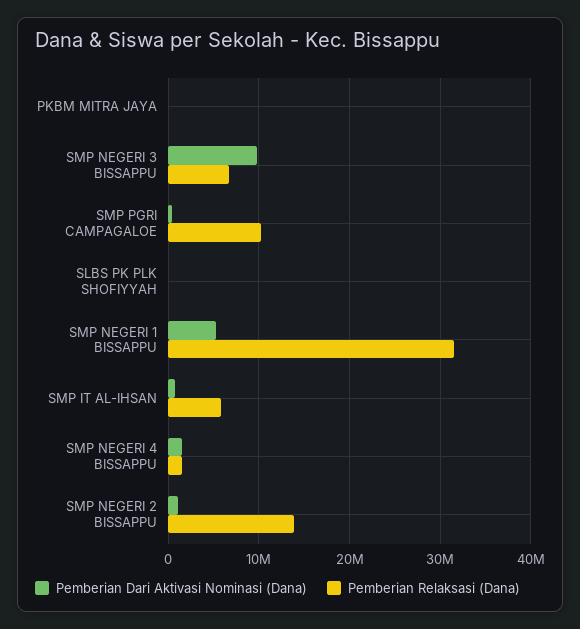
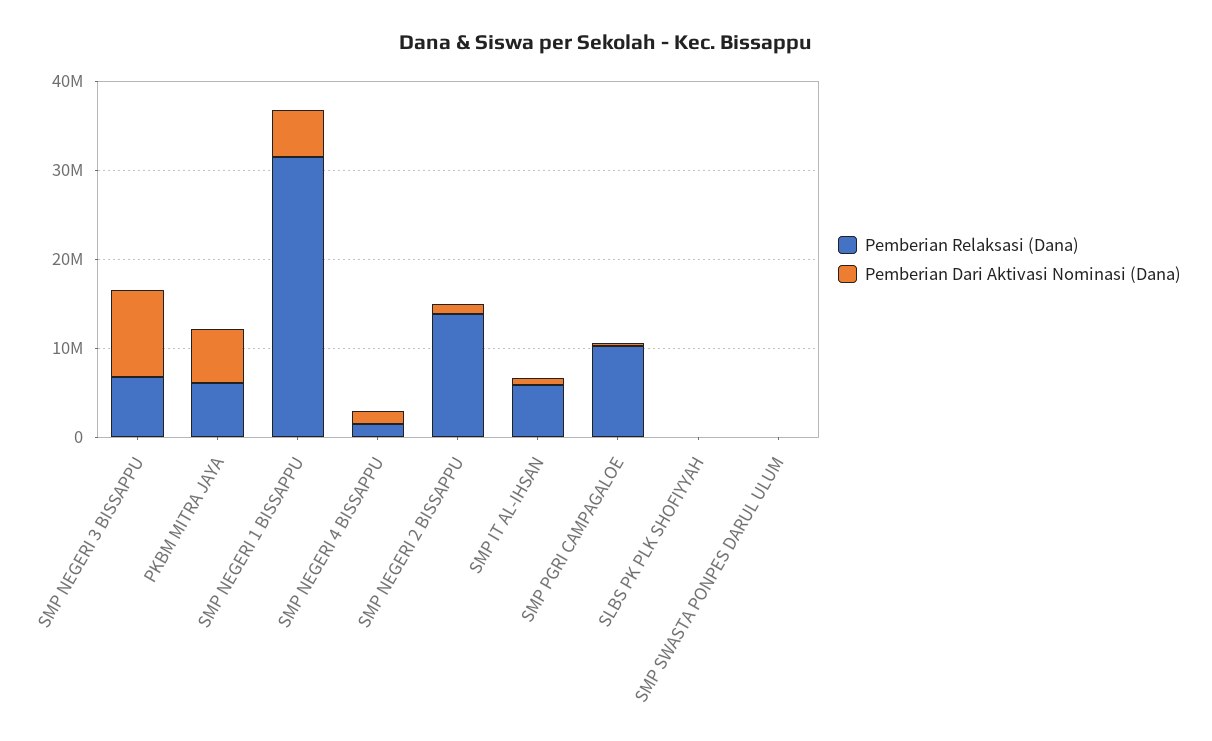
  {
    "Pemberian Dari Aktivasi Nominasi (Dana)": {
-     "PKBM MITRA JAYA": 0,
+     "PKBM MITRA JAYA": 6000000,
      "SMP NEGERI 3 BISSAPPU": 10000000,
      "SMP PGRI CAMPAGALOE": 0,
      "SLBS PK PLK SHOFIYYAH": 0,
      "SMP NEGERI 1 BISSAPPU": 5000000,
      "SMP IT AL-IHSAN": 1000000,
      "SMP NEGERI 4 BISSAPPU": 2000000,
-     "SMP NEGERI 2 BISSAPPU": 1000000
+     "SMP NEGERI 2 BISSAPPU": 1000000,
+     "SMP SWASTA PONPES DARUL ULUM": 0
    },
    "Pemberian Relaksasi (Dana)": {
-     "PKBM MITRA JAYA": 0,
+     "PKBM MITRA JAYA": 6000000,
      "SMP NEGERI 3 BISSAPPU": 7000000,
      "SMP PGRI CAMPAGALOE": 10000000,
      "SLBS PK PLK SHOFIYYAH": 0,
      "SMP NEGERI 1 BISSAPPU": 32000000,
      "SMP IT AL-IHSAN": 6000000,
      "SMP NEGERI 4 BISSAPPU": 2000000,
-     "SMP NEGERI 2 BISSAPPU": 14000000
+     "SMP NEGERI 2 BISSAPPU": 14000000,
+     "SMP SWASTA PONPES DARUL ULUM": 0
    }
  }

